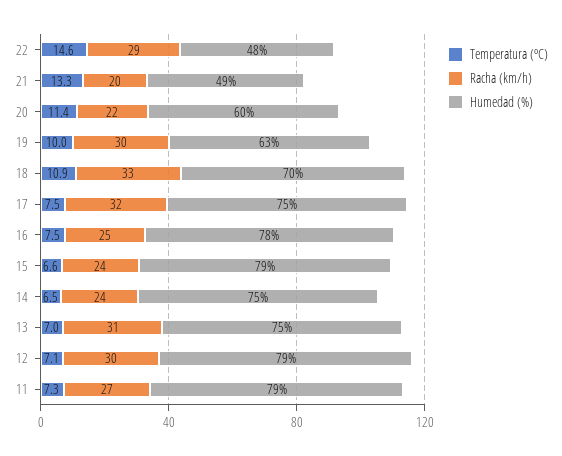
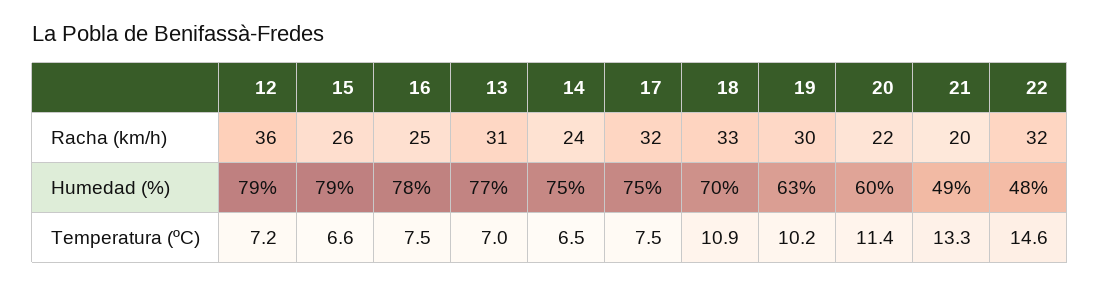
  {
    "Temperatura (ºC)": {
      "22": 14.6,
      "21": 13.3,
      "20": 11.4,
-     "19": 10,
+     "19": 10.2,
      "18": 10.9,
      "17": 7.5,
      "16": 7.5,
      "15": 6.6,
      "14": 6.5,
      "13": 7,
-     "12": 7.1,
+     "12": 7.2
-     "11": 7.3
    },
    "Racha (km/h)": {
-     "22": 29,
+     "22": 32,
      "21": 20,
      "20": 22,
      "19": 30,
      "18": 33,
      "17": 32,
      "16": 25,
-     "15": 24,
+     "15": 26,
      "14": 24,
      "13": 31,
-     "12": 30,
+     "12": 36
-     "11": 27
    },
    "Humedad (%)": {
      "22": 48,
      "21": 49,
      "20": 60,
      "19": 63,
      "18": 70,
      "17": 75,
      "16": 78,
      "15": 79,
      "14": 75,
-     "13": 75,
+     "13": 77,
-     "12": 79,
+     "12": 79
-     "11": 79
    }
  }

